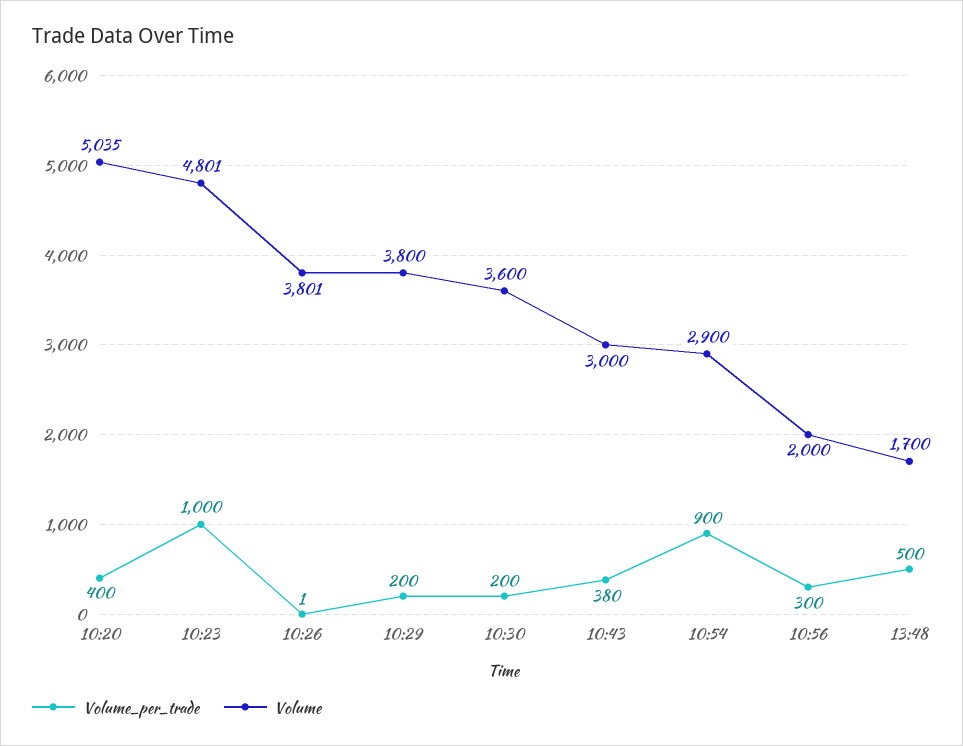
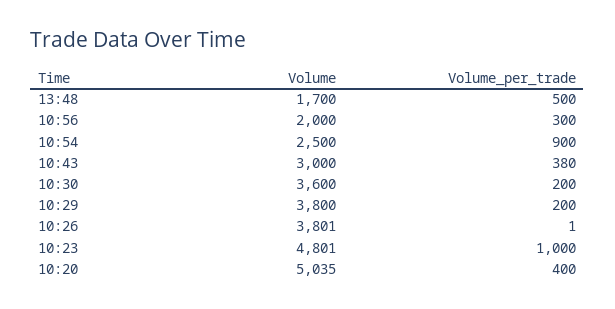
  {
    "Volume_per_trade": {
      "10:20": 400,
      "10:23": 1000,
      "10:26": 1,
      "10:29": 200,
      "10:30": 200,
      "10:43": 380,
      "10:54": 900,
      "10:56": 300,
      "13:48": 500
    },
    "Volume": {
      "10:20": 5035,
      "10:23": 4801,
      "10:26": 3801,
      "10:29": 3800,
      "10:30": 3600,
      "10:43": 3000,
-     "10:54": 2900,
+     "10:54": 2500,
      "10:56": 2000,
      "13:48": 1700
    }
  }

